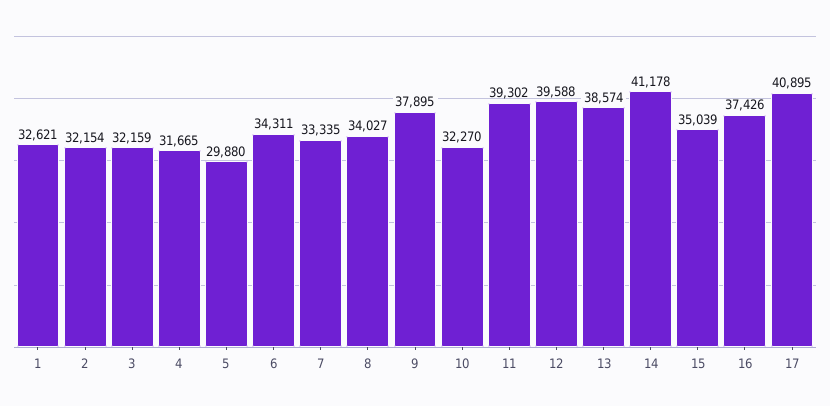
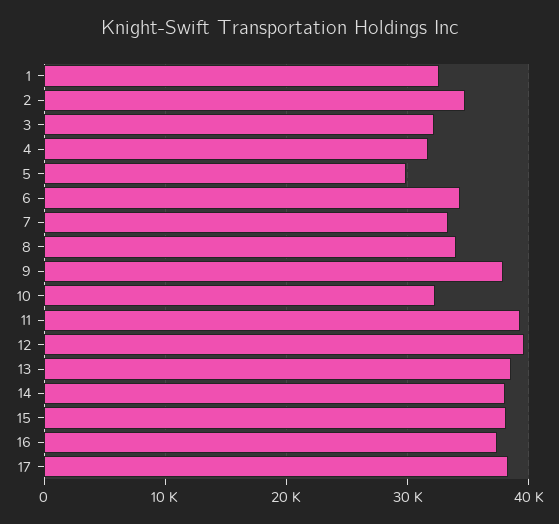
  {
    "1": 32621,
-   "2": 32154,
+   "2": 35000,
    "3": 32159,
    "4": 31665,
    "5": 29880,
    "6": 34311,
    "7": 33335,
    "8": 34027,
    "9": 37895,
    "10": 32270,
    "11": 39302,
    "12": 39588,
    "13": 38574,
-   "14": 41178,
+   "14": 38000,
-   "15": 35039,
+   "15": 38000,
    "16": 37426,
-   "17": 40895
+   "17": 38000
  }

